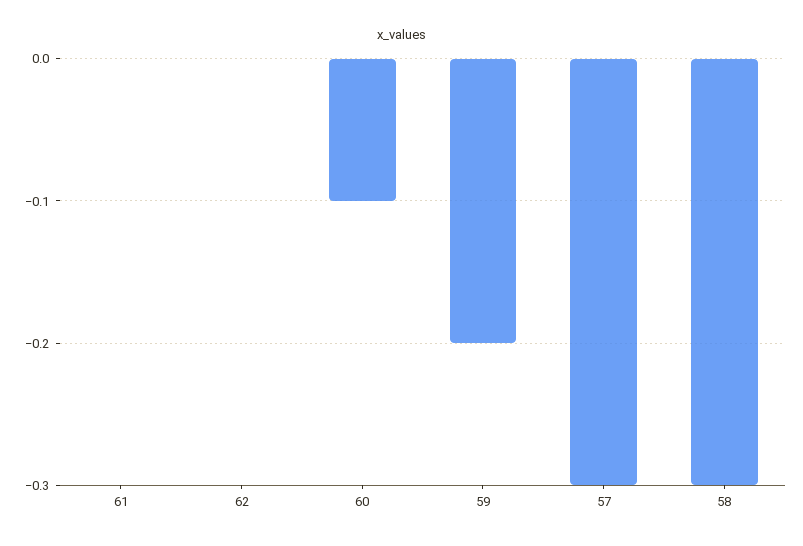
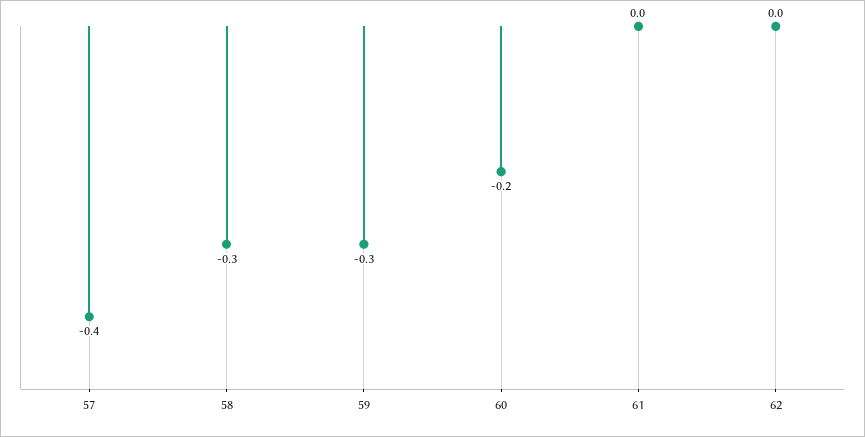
  {
    "61": 0,
    "62": 0,
-   "60": -0.1,
+   "60": -0.2,
-   "59": -0.2,
+   "59": -0.3,
-   "57": -0.3,
+   "57": -0.4,
    "58": -0.3
  }

